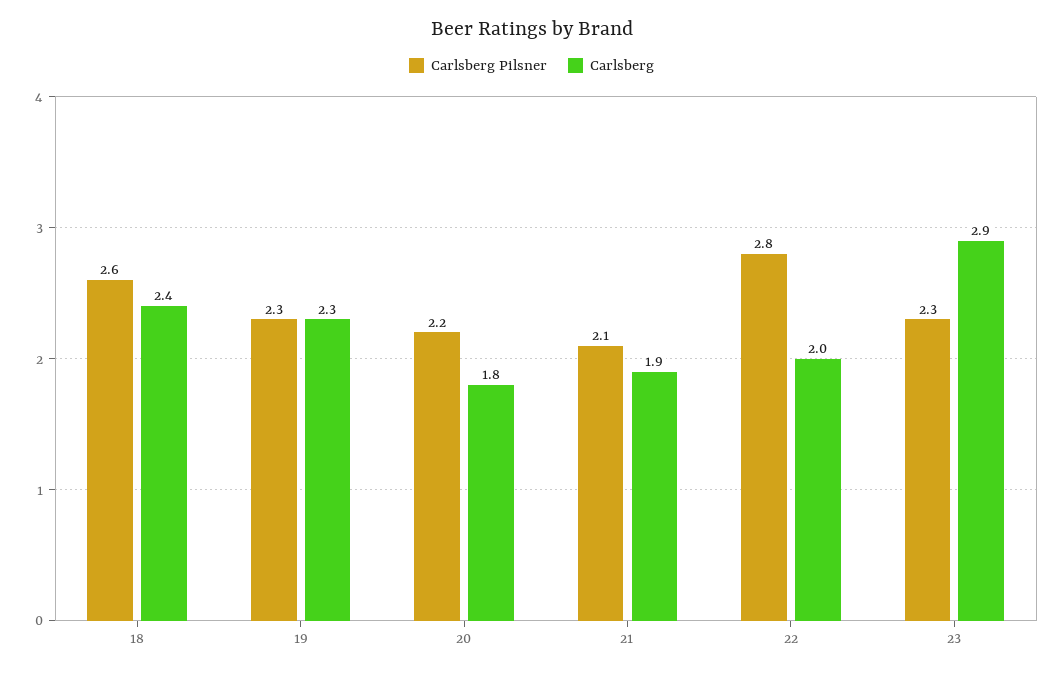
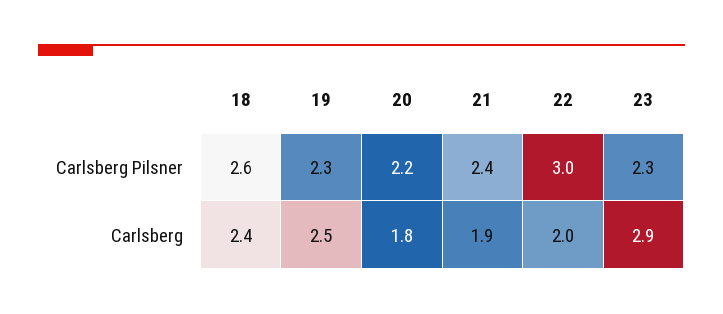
  {
    "Carlsberg Pilsner": {
      "18": 2.6,
      "19": 2.3,
      "20": 2.2,
-     "21": 2.1,
+     "21": 2.4,
-     "22": 2.8,
+     "22": 3,
      "23": 2.3
    },
    "Carlsberg": {
      "18": 2.4,
-     "19": 2.3,
+     "19": 2.5,
      "20": 1.8,
      "21": 1.9,
      "22": 2,
      "23": 2.9
    }
  }

